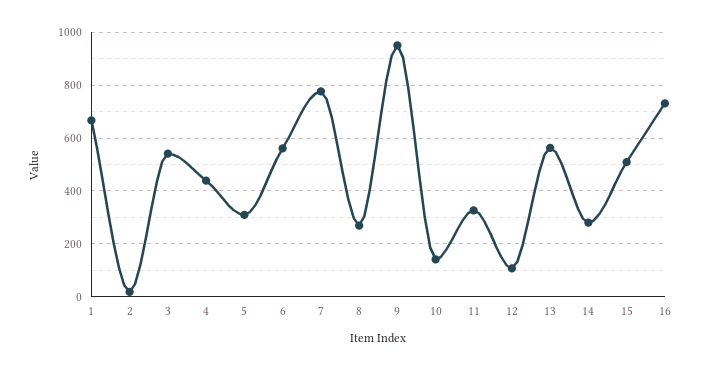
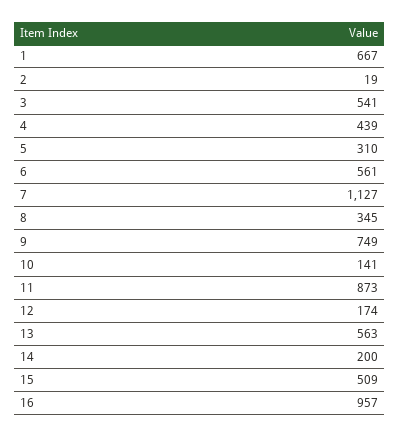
  {
    "1": 667,
    "2": 19,
    "3": 541,
    "4": 439,
    "5": 310,
    "6": 561,
-   "7": 775,
+   "7": 1127,
-   "8": 275,
+   "8": 345,
-   "9": 950,
+   "9": 749,
    "10": 141,
-   "11": 325,
+   "11": 873,
-   "12": 100,
+   "12": 174,
    "13": 563,
-   "14": 275,
+   "14": 200,
    "15": 509,
-   "16": 725
+   "16": 957
  }

